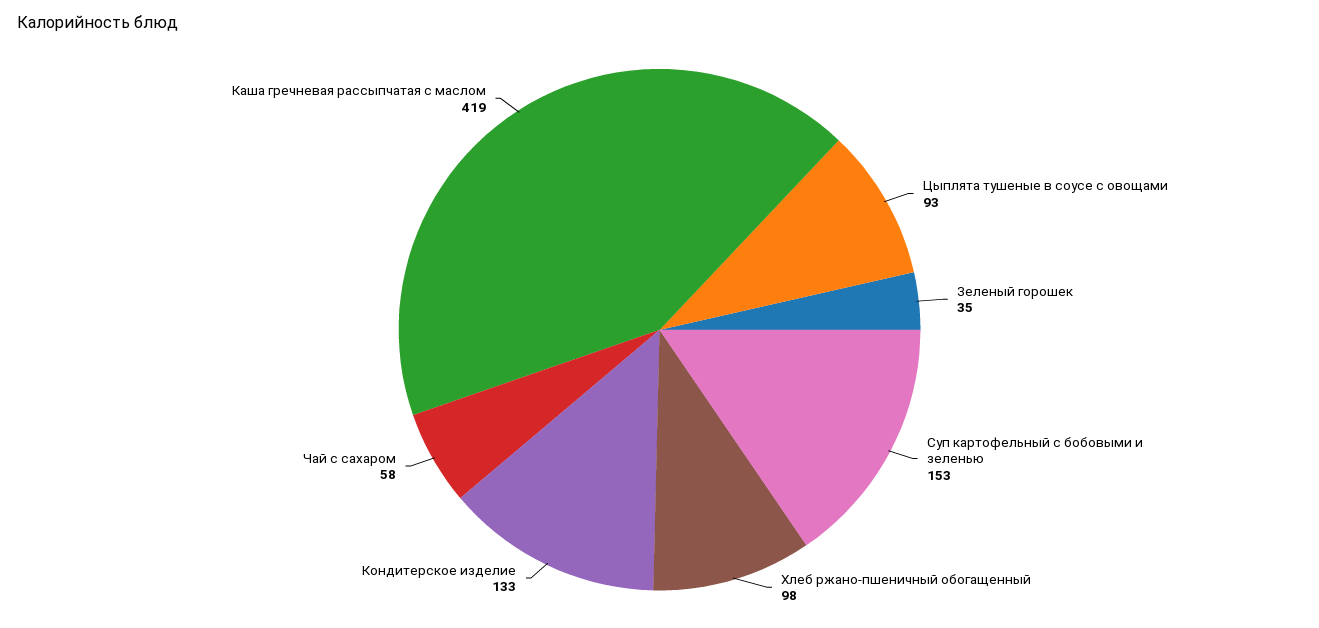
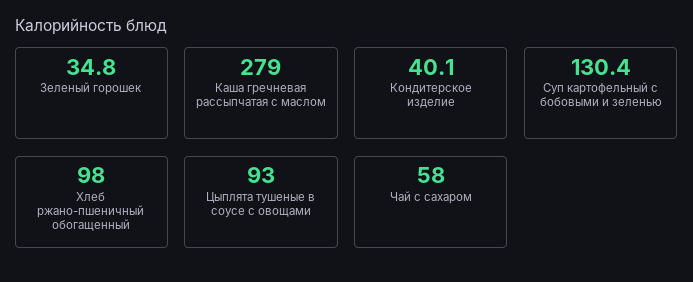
  {
    "Цыплята тушеные в соусе с овощами": 93,
    "Зеленый горошек": 34.8,
-   "Суп картофельный с бобовыми и зеленью": 153,
+   "Суп картофельный с бобовыми и зеленью": 130.4,
    "Хлеб ржано-пшеничный обогащенный": 98,
-   "Кондитерское изделие": 133,
+   "Кондитерское изделие": 40.1,
    "Чай с сахаром": 58,
-   "Каша гречневая рассыпчатая с маслом": 419
+   "Каша гречневая рассыпчатая с маслом": 279
  }

